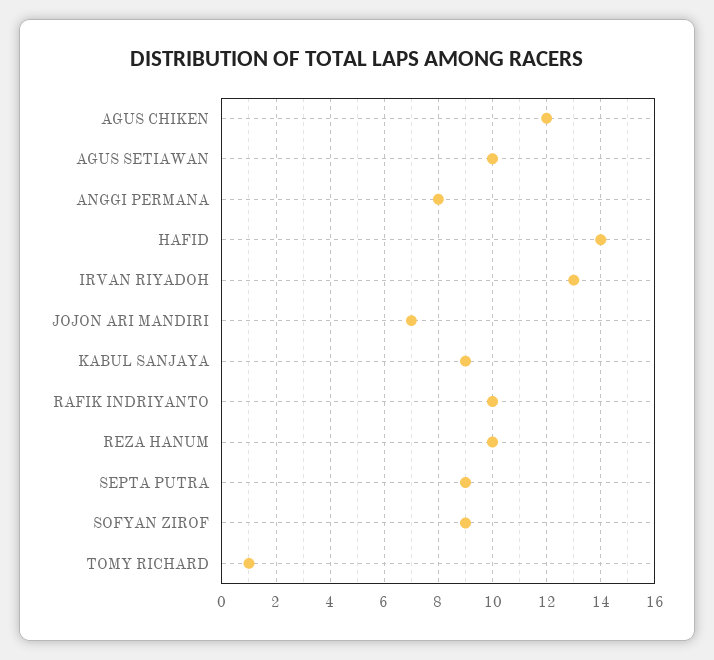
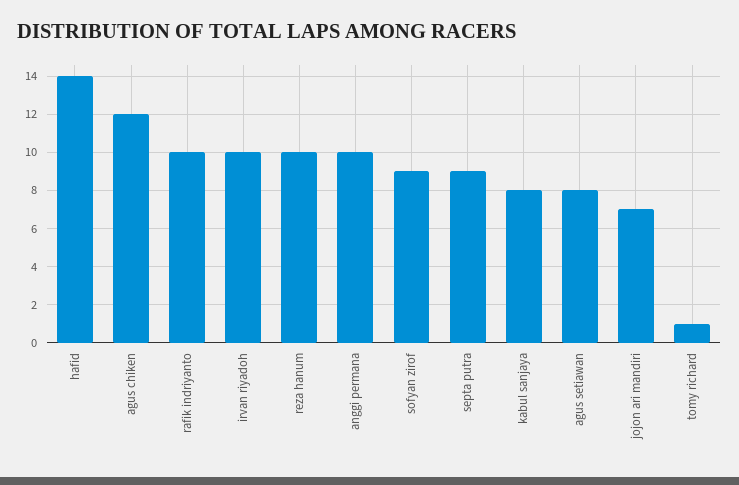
  {
    "AGUS CHIKEN": 12,
-   "AGUS SETIAWAN": 10,
+   "AGUS SETIAWAN": 8,
-   "ANGGI PERMANA": 8,
+   "ANGGI PERMANA": 10,
    "HAFID": 14,
-   "IRVAN RIYADOH": 13,
+   "IRVAN RIYADOH": 10,
    "JOJON ARI MANDIRI": 7,
-   "KABUL SANJAYA": 9,
+   "KABUL SANJAYA": 8,
    "RAFIK INDRIYANTO": 10,
    "REZA HANUM": 10,
    "SEPTA PUTRA": 9,
    "SOFYAN ZIROF": 9,
    "TOMY RICHARD": 1
  }

